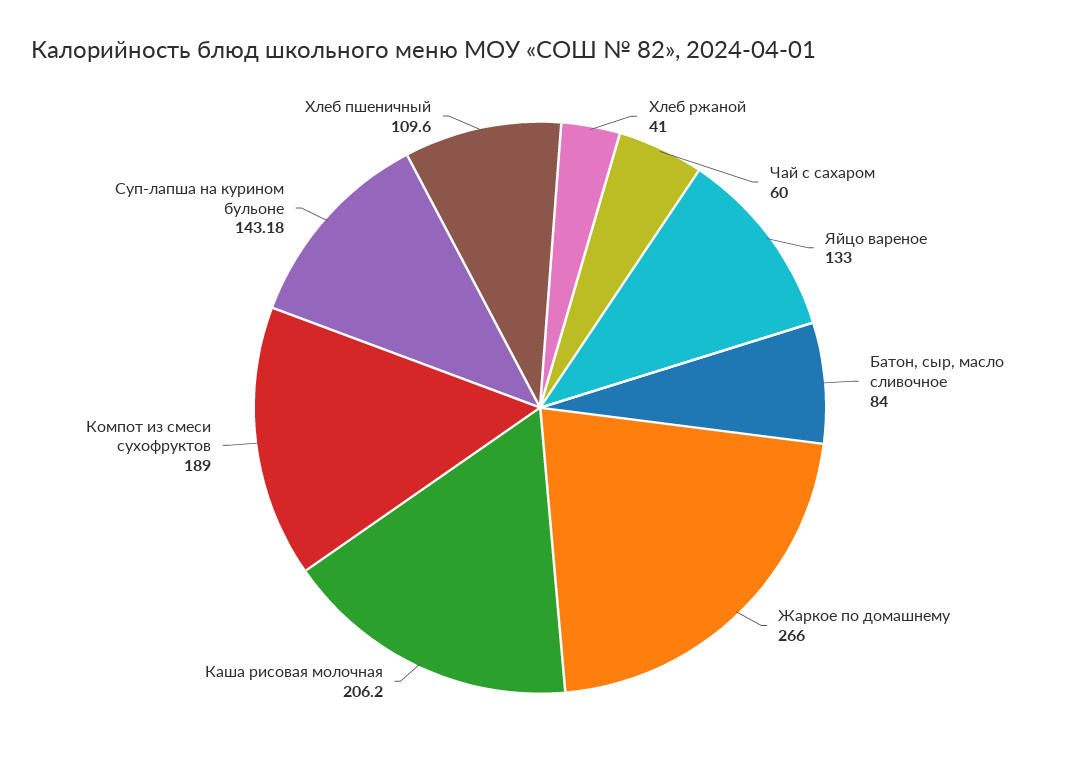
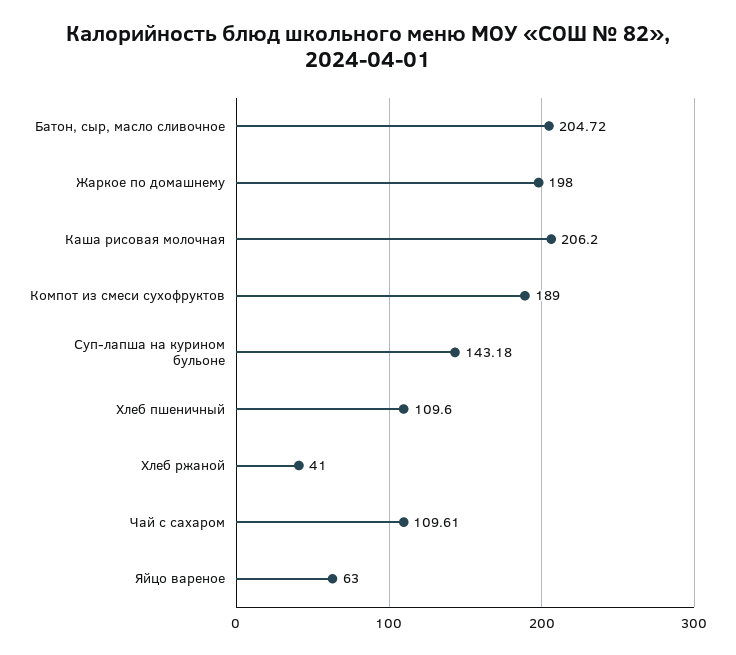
  {
    "Хлеб ржаной": 41,
-   "Чай с сахаром": 60,
+   "Чай с сахаром": 109.61,
-   "Яйцо вареное": 133,
+   "Яйцо вареное": 63,
-   "Батон, сыр, масло сливочное": 84,
+   "Батон, сыр, масло сливочное": 204.72,
-   "Жаркое по домашнему": 266,
+   "Жаркое по домашнему": 198,
    "Каша рисовая молочная": 206.2,
    "Компот из смеси сухофруктов": 189,
    "Суп-лапша на курином бульоне": 143.18,
    "Хлеб пшеничный": 109.6
  }

